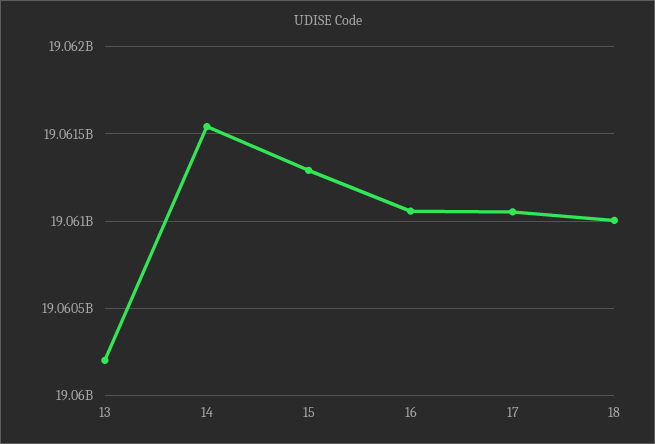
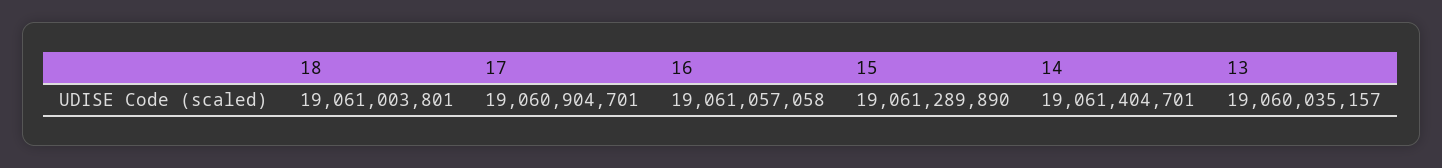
  {
-   "13": 19060200000,
+   "13": 19060035157,
-   "14": 19061550000,
+   "14": 19061404701,
    "15": 19061289890,
    "16": 19061057058,
-   "17": 19061050000,
+   "17": 19060904701,
    "18": 19061003801
  }

